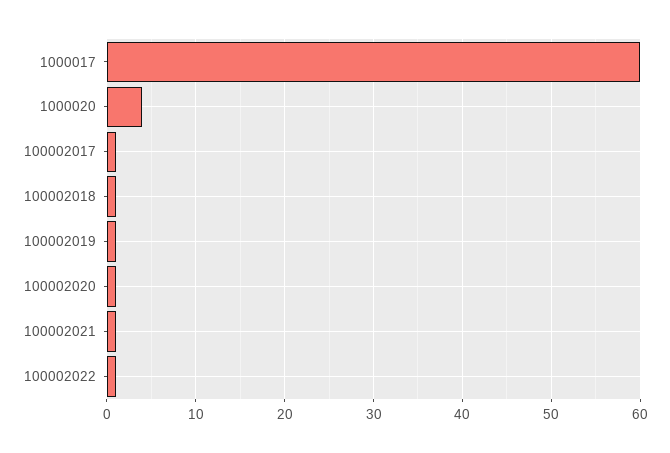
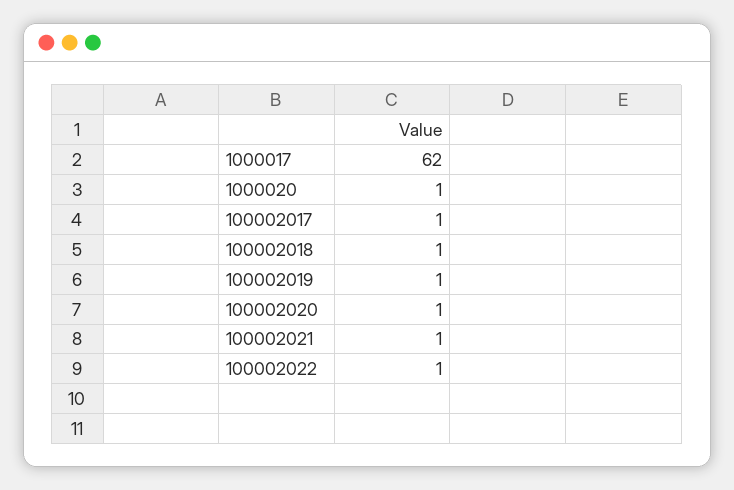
  {
-   "1000017": 60,
+   "1000017": 62,
-   "1000020": 4,
+   "1000020": 1,
    "100002017": 1,
    "100002018": 1,
    "100002019": 1,
    "100002020": 1,
    "100002021": 1,
    "100002022": 1
  }

